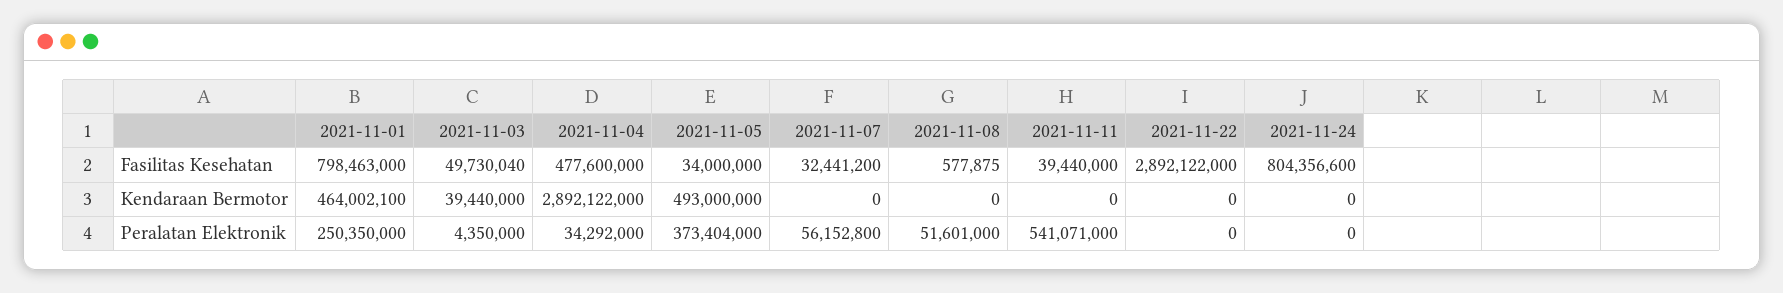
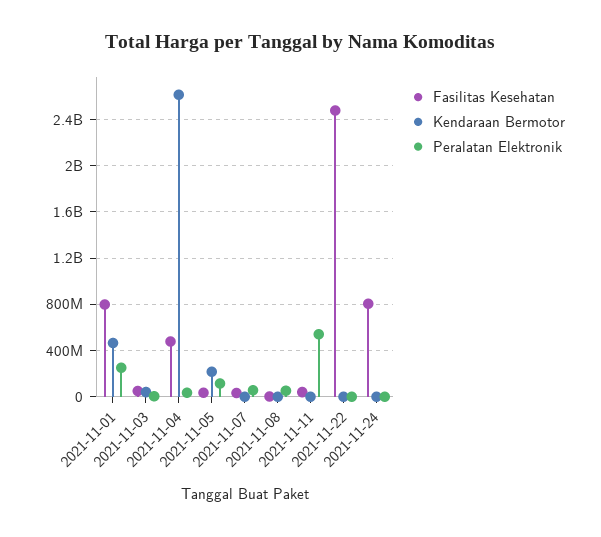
  {
    "Fasilitas Kesehatan": {
      "2021-11-01": 798463000,
      "2021-11-03": 49730040,
      "2021-11-04": 477600000,
      "2021-11-05": 34000000,
      "2021-11-07": 32441200,
      "2021-11-08": 577875,
      "2021-11-11": 39440000,
-     "2021-11-22": 2892122000,
+     "2021-11-22": 2500000000,
      "2021-11-24": 804356600
    },
    "Kendaraan Bermotor": {
      "2021-11-01": 464002100,
      "2021-11-03": 39440000,
-     "2021-11-04": 2892122000,
+     "2021-11-04": 2600000000,
-     "2021-11-05": 493000000,
+     "2021-11-05": 200000000,
      "2021-11-07": 0,
      "2021-11-08": 0,
      "2021-11-11": 0,
      "2021-11-22": 0,
      "2021-11-24": 0
    },
    "Peralatan Elektronik": {
      "2021-11-01": 250350000,
      "2021-11-03": 4350000,
      "2021-11-04": 34292000,
-     "2021-11-05": 373404000,
+     "2021-11-05": 100000000,
      "2021-11-07": 56152800,
      "2021-11-08": 51601000,
      "2021-11-11": 541071000,
      "2021-11-22": 0,
      "2021-11-24": 0
    }
  }

